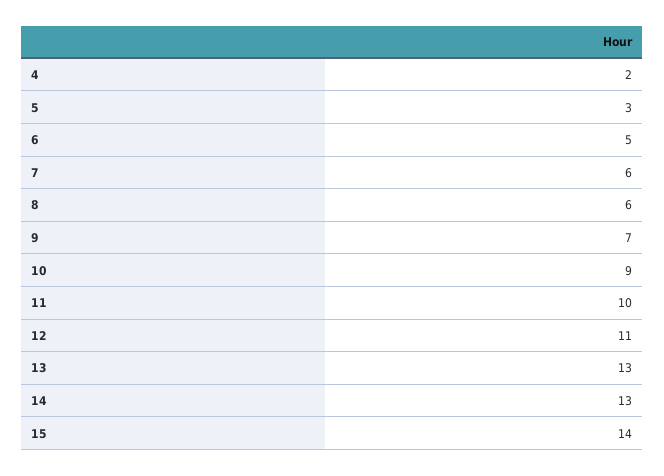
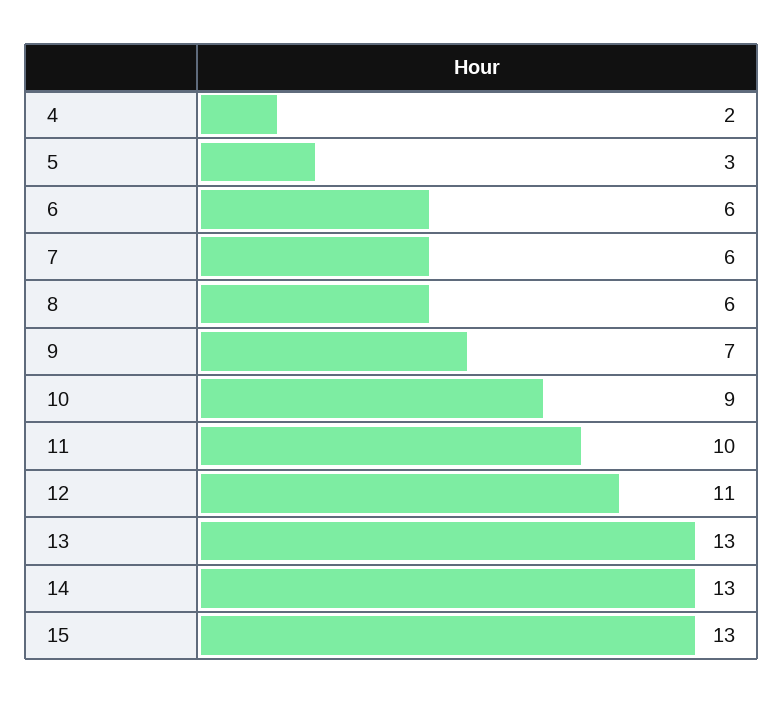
  {
    "4": 2,
    "5": 3,
-   "6": 5,
+   "6": 6,
    "7": 6,
    "8": 6,
    "9": 7,
    "10": 9,
    "11": 10,
    "12": 11,
    "13": 13,
    "14": 13,
-   "15": 14
+   "15": 13
  }

